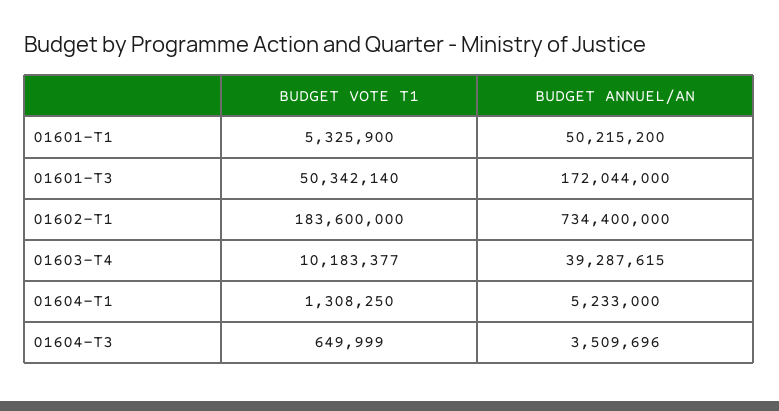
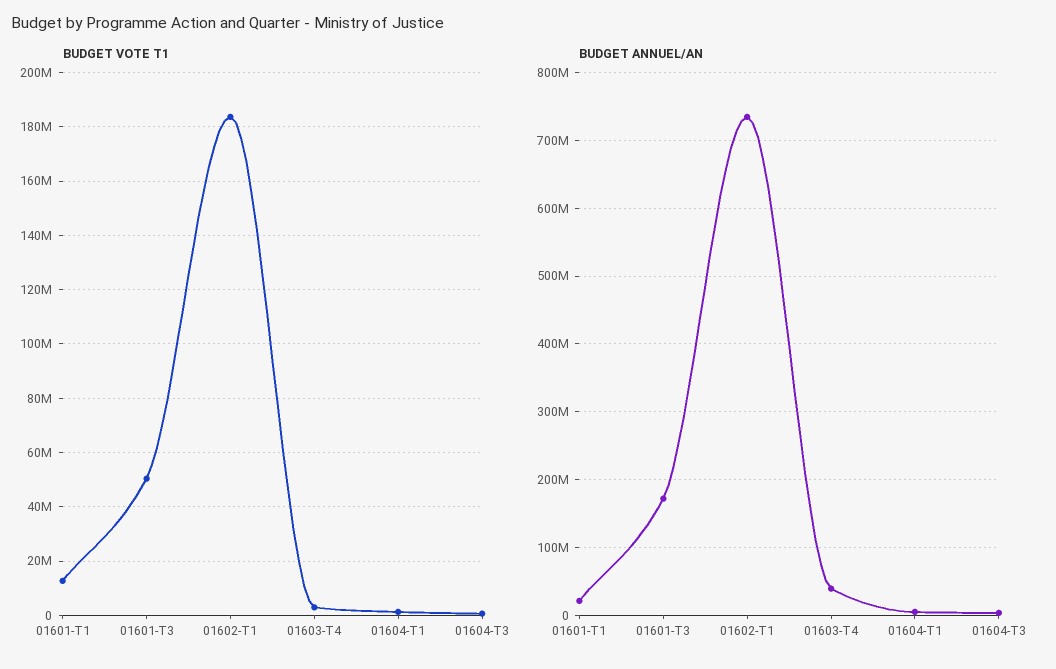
  {
    "BUDGET VOTE T1": {
-     "01601-T1": 5325900,
+     "01601-T1": 12500000,
      "01601-T3": 50342140,
      "01602-T1": 183600000,
-     "01603-T4": 10183377,
+     "01603-T4": 2500000,
      "01604-T1": 1308250,
      "01604-T3": 649999
    },
    "BUDGET ANNUEL/AN": {
-     "01601-T1": 50215200,
+     "01601-T1": 20000000,
      "01601-T3": 172044000,
      "01602-T1": 734400000,
      "01603-T4": 39287615,
      "01604-T1": 5233000,
      "01604-T3": 3509696
    }
  }

